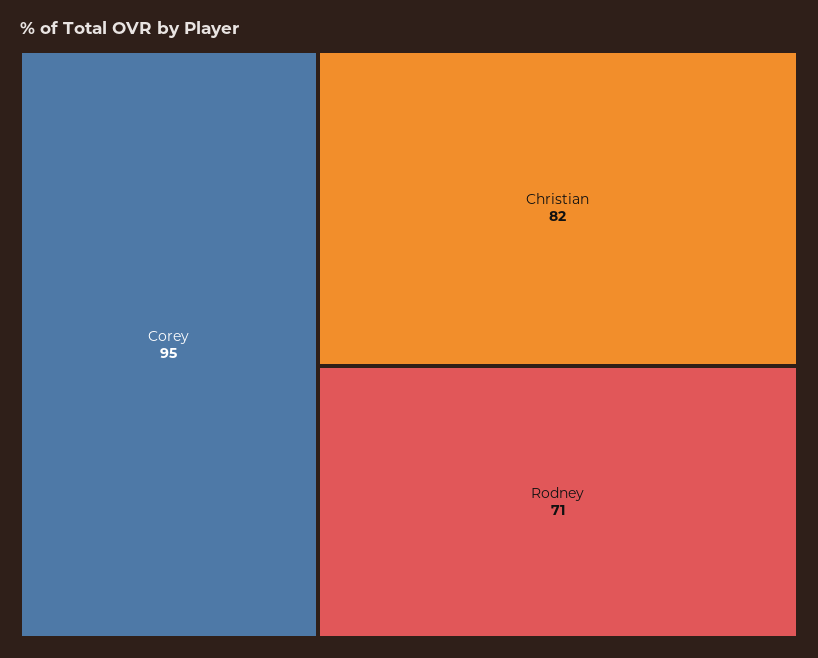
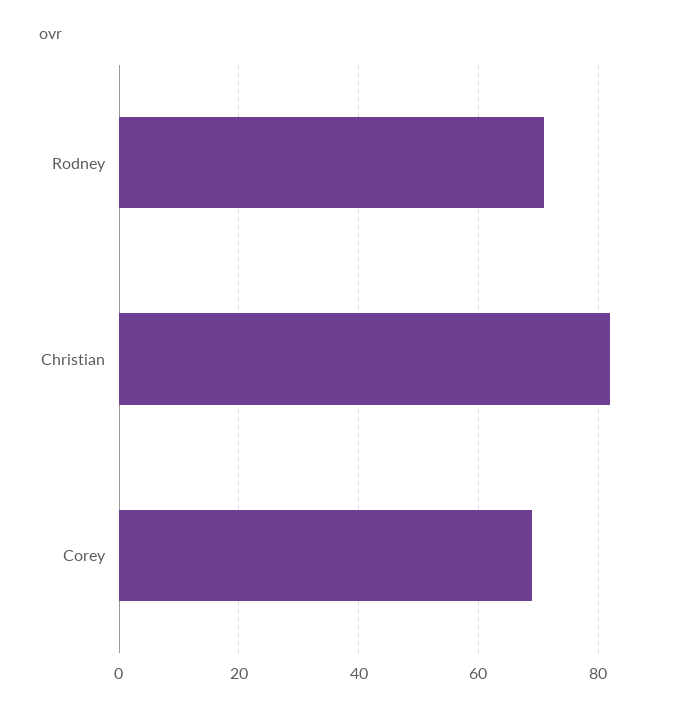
  {
-   "Corey": 95,
+   "Corey": 70,
    "Christian": 82,
    "Rodney": 71
  }

